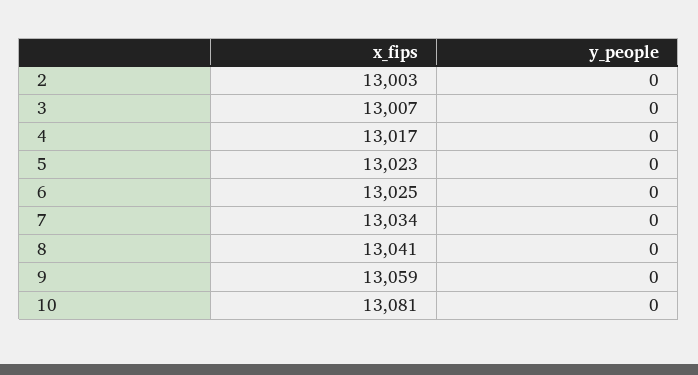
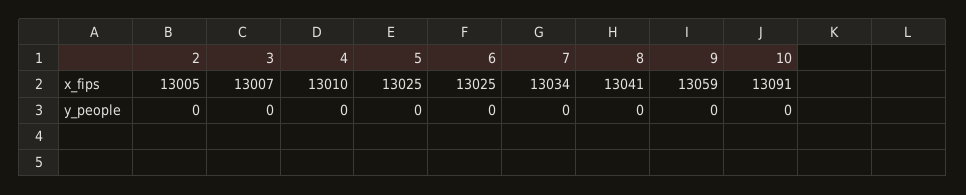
  {
    "x_fips": {
-     "2": 13003,
+     "2": 13005,
      "3": 13007,
-     "4": 13017,
+     "4": 13010,
-     "5": 13023,
+     "5": 13025,
      "6": 13025,
      "7": 13034,
      "8": 13041,
      "9": 13059,
-     "10": 13081
+     "10": 13091
    },
    "y_people": {
      "2": 0,
      "3": 0,
      "4": 0,
      "5": 0,
      "6": 0,
      "7": 0,
      "8": 0,
      "9": 0,
      "10": 0
    }
  }

